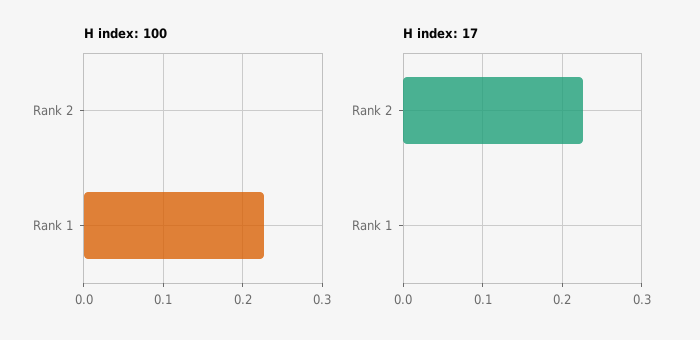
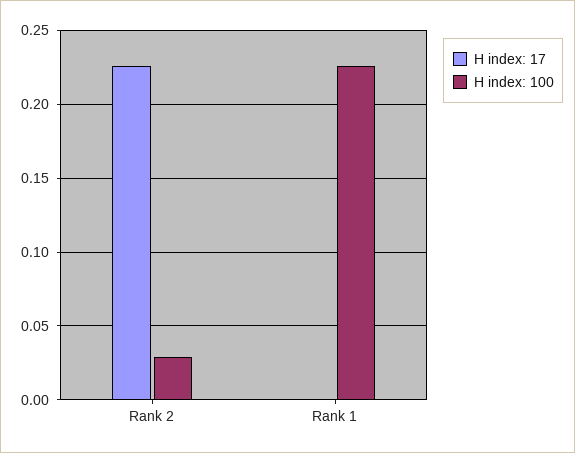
  {
    "H index: 100": {
-     "Rank 2": 0,
+     "Rank 2": 0.03,
      "Rank 1": 0.225
    },
    "H index: 17": {
      "Rank 2": 0.225,
      "Rank 1": 0
    }
  }

